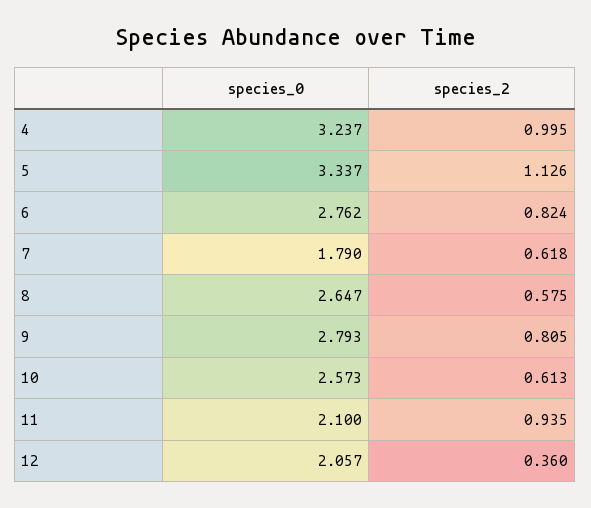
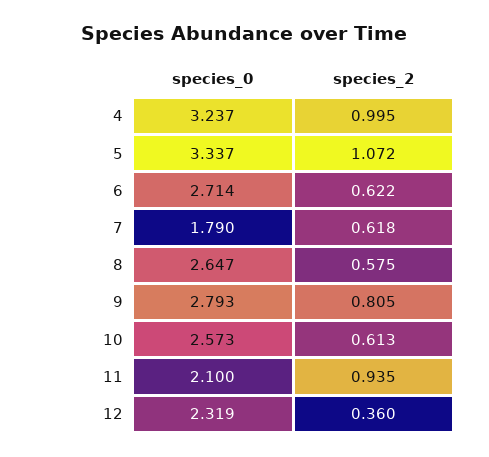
  {
    "species_0": {
      "4": 3.237,
      "5": 3.337,
-     "6": 2.762,
+     "6": 2.714,
      "7": 1.79,
      "8": 2.647,
      "9": 2.793,
      "10": 2.573,
      "11": 2.1,
-     "12": 2.057
+     "12": 2.319
    },
    "species_2": {
      "4": 0.995,
-     "5": 1.126,
+     "5": 1.072,
-     "6": 0.824,
+     "6": 0.622,
      "7": 0.618,
      "8": 0.575,
      "9": 0.805,
      "10": 0.613,
      "11": 0.935,
      "12": 0.36
    }
  }

